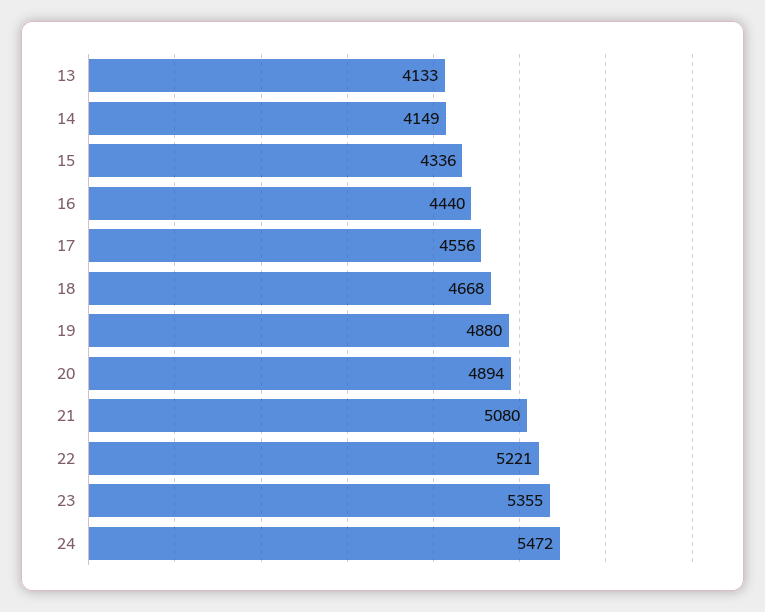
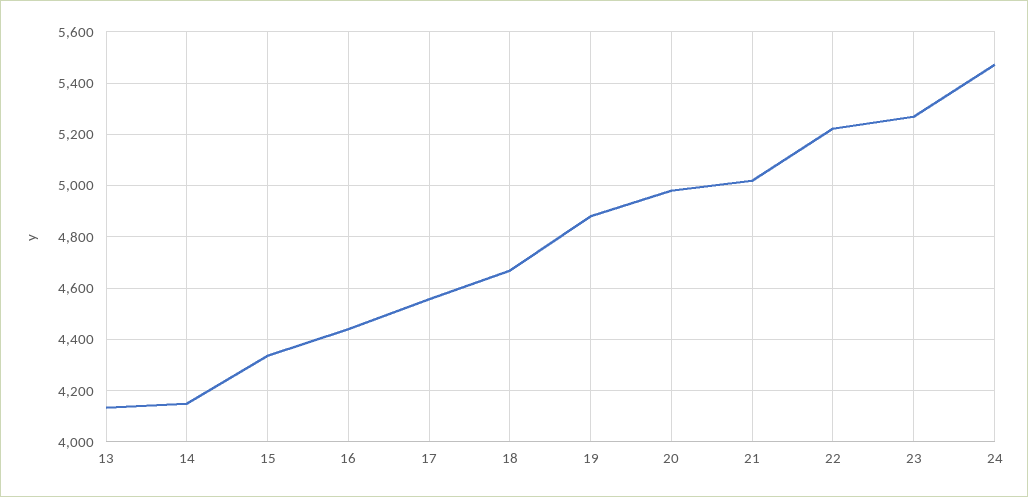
  {
    "13": 4133,
    "14": 4149,
    "15": 4336,
    "16": 4440,
    "17": 4556,
    "18": 4668,
    "19": 4880,
-   "20": 4894,
+   "20": 4975,
-   "21": 5080,
+   "21": 5025,
    "22": 5221,
-   "23": 5355,
+   "23": 5275,
    "24": 5472
  }

